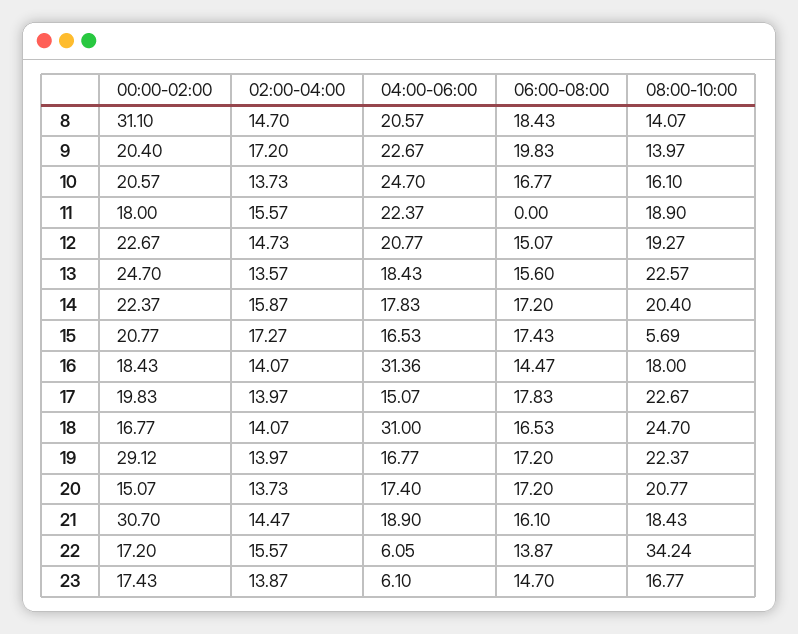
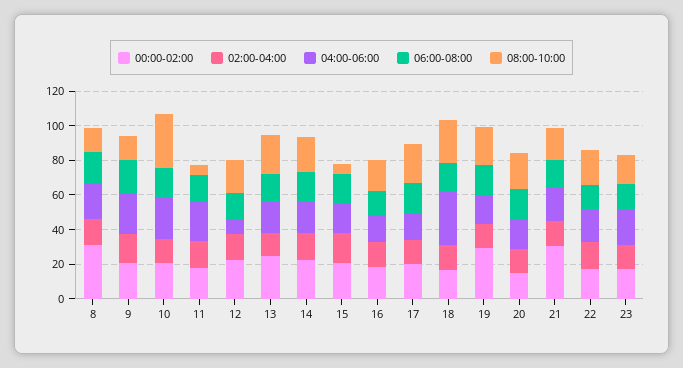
  {
    "00:00-02:00": {
      "8": 31.1,
      "9": 20.4,
      "10": 20.57,
      "11": 18,
      "12": 22.67,
      "13": 24.7,
      "14": 22.37,
      "15": 20.77,
      "16": 18.43,
      "17": 19.83,
      "18": 16.77,
      "19": 29.12,
      "20": 15.07,
      "21": 30.7,
      "22": 17.2,
      "23": 17.43
    },
    "02:00-04:00": {
      "8": 14.7,
      "9": 17.2,
      "10": 13.73,
      "11": 15.57,
      "12": 14.73,
      "13": 13.57,
      "14": 15.87,
      "15": 17.27,
      "16": 14.07,
      "17": 13.97,
      "18": 14.07,
      "19": 13.97,
      "20": 13.73,
      "21": 14.47,
      "22": 15.57,
      "23": 13.87
    },
    "04:00-06:00": {
      "8": 20.57,
      "9": 22.67,
      "10": 24.7,
      "11": 22.37,
-     "12": 20.77,
+     "12": 10,
      "13": 18.43,
      "14": 17.83,
      "15": 16.53,
-     "16": 31.36,
+     "16": 15,
      "17": 15.07,
      "18": 31,
      "19": 16.77,
      "20": 17.4,
      "21": 18.9,
-     "22": 6.05,
+     "22": 20,
-     "23": 6.1
+     "23": 20
    },
    "06:00-08:00": {
      "8": 18.43,
      "9": 19.83,
      "10": 16.77,
-     "11": 0,
+     "11": 15,
      "12": 15.07,
      "13": 15.6,
      "14": 17.2,
      "15": 17.43,
      "16": 14.47,
      "17": 17.83,
      "18": 16.53,
      "19": 17.2,
      "20": 17.2,
      "21": 16.1,
      "22": 13.87,
      "23": 14.7
    },
    "08:00-10:00": {
      "8": 14.07,
      "9": 13.97,
-     "10": 16.1,
+     "10": 30,
-     "11": 18.9,
+     "11": 5,
      "12": 19.27,
      "13": 22.57,
      "14": 20.4,
      "15": 5.69,
      "16": 18,
      "17": 22.67,
      "18": 24.7,
      "19": 22.37,
      "20": 20.77,
      "21": 18.43,
-     "22": 34.24,
+     "22": 20,
      "23": 16.77
    }
  }

